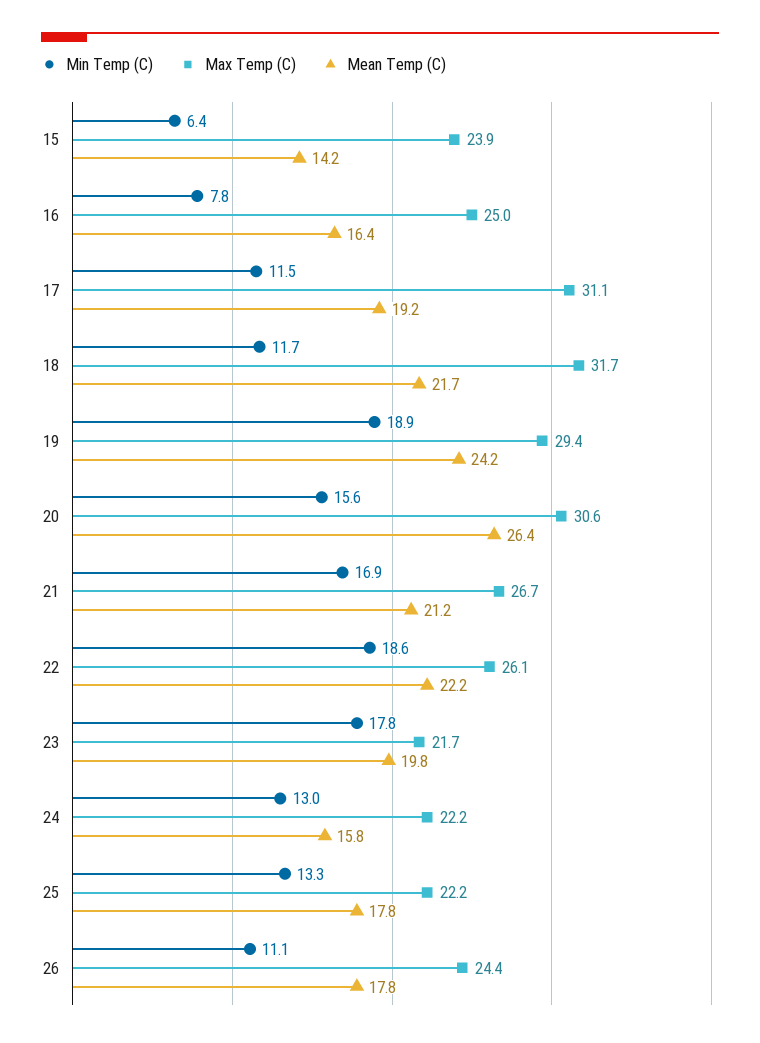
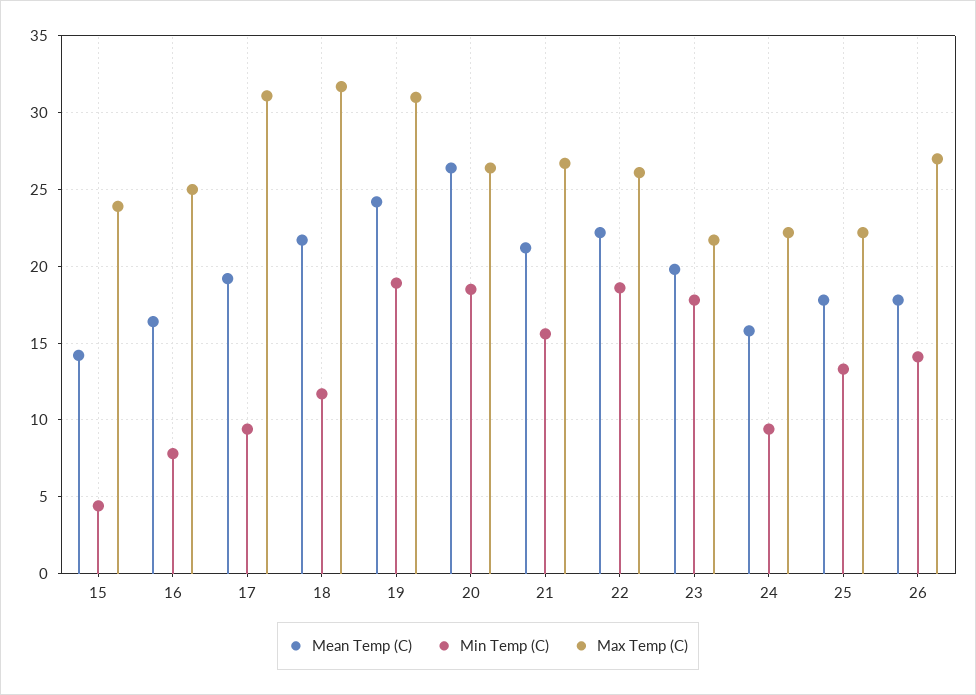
  {
    "Min Temp (C)": {
-     "15": 6.4,
+     "15": 4.5,
      "16": 7.8,
-     "17": 11.5,
+     "17": 9.5,
      "18": 11.7,
      "19": 18.9,
-     "20": 15.6,
+     "20": 18.5,
-     "21": 16.9,
+     "21": 15.5,
      "22": 18.6,
      "23": 17.8,
-     "24": 13,
+     "24": 9.5,
      "25": 13.3,
-     "26": 11.1
+     "26": 14
    },
    "Max Temp (C)": {
      "15": 23.9,
      "16": 25,
      "17": 31.1,
      "18": 31.7,
-     "19": 29.4,
+     "19": 31,
-     "20": 30.6,
+     "20": 26.5,
      "21": 26.7,
      "22": 26.1,
      "23": 21.7,
      "24": 22.2,
      "25": 22.2,
-     "26": 24.4
+     "26": 27
    },
    "Mean Temp (C)": {
      "15": 14.2,
      "16": 16.4,
      "17": 19.2,
      "18": 21.7,
      "19": 24.2,
      "20": 26.4,
      "21": 21.2,
      "22": 22.2,
      "23": 19.8,
      "24": 15.8,
      "25": 17.8,
      "26": 17.8
    }
  }

